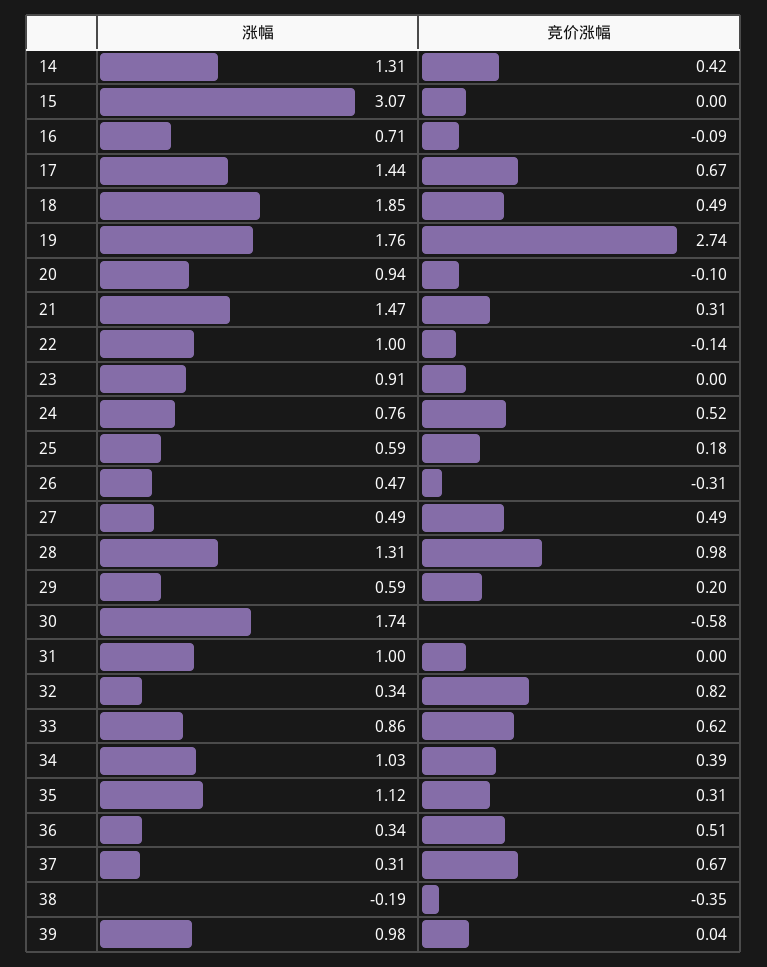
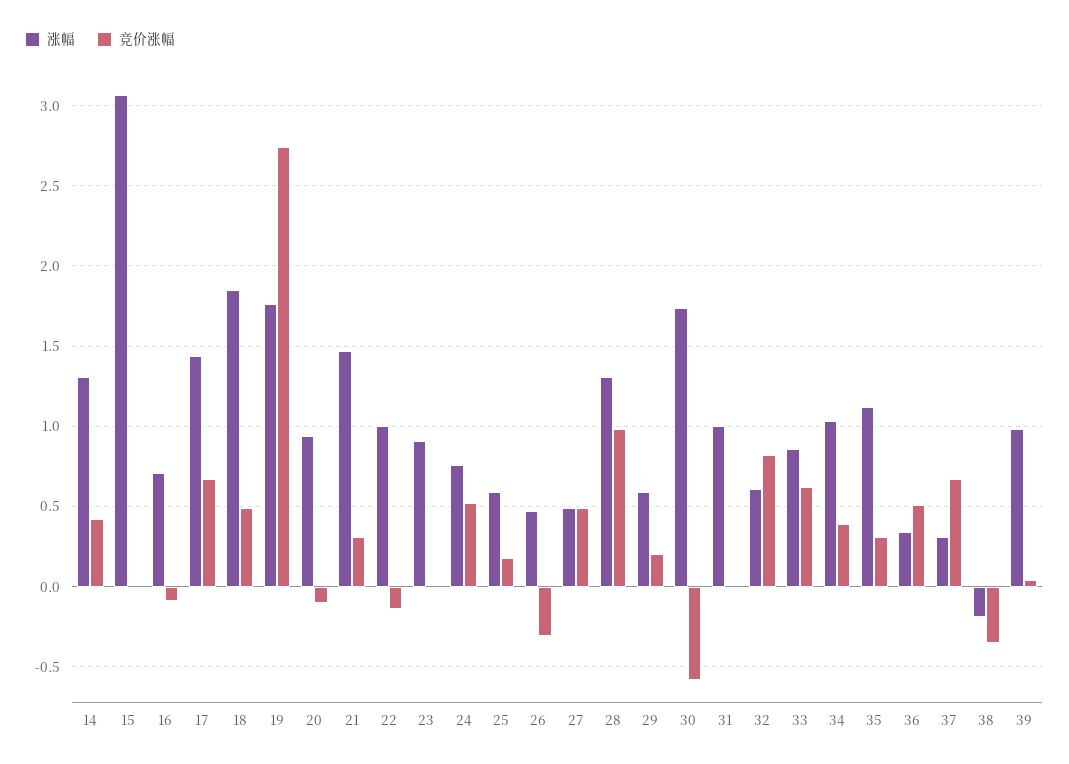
  {
    "涨幅": {
      "14": 1.31,
      "15": 3.07,
      "16": 0.71,
      "17": 1.44,
      "18": 1.85,
      "19": 1.76,
      "20": 0.94,
      "21": 1.47,
      "22": 1,
      "23": 0.91,
      "24": 0.76,
      "25": 0.59,
      "26": 0.47,
      "27": 0.49,
      "28": 1.31,
      "29": 0.59,
      "30": 1.74,
      "31": 1,
-     "32": 0.34,
+     "32": 0.6,
      "33": 0.86,
      "34": 1.03,
      "35": 1.12,
      "36": 0.34,
      "37": 0.31,
      "38": -0.19,
      "39": 0.98
    },
    "竞价涨幅": {
      "14": 0.42,
      "15": 0,
      "16": -0.09,
      "17": 0.67,
      "18": 0.49,
      "19": 2.74,
      "20": -0.1,
      "21": 0.31,
      "22": -0.14,
      "23": 0,
      "24": 0.52,
      "25": 0.18,
      "26": -0.31,
      "27": 0.49,
      "28": 0.98,
      "29": 0.2,
      "30": -0.58,
      "31": 0,
      "32": 0.82,
      "33": 0.62,
      "34": 0.39,
      "35": 0.31,
      "36": 0.51,
      "37": 0.67,
      "38": -0.35,
      "39": 0.04
    }
  }

